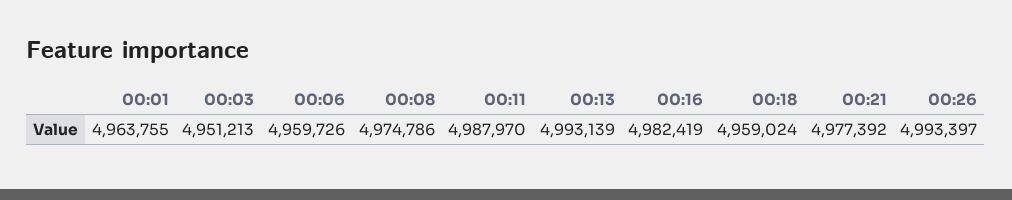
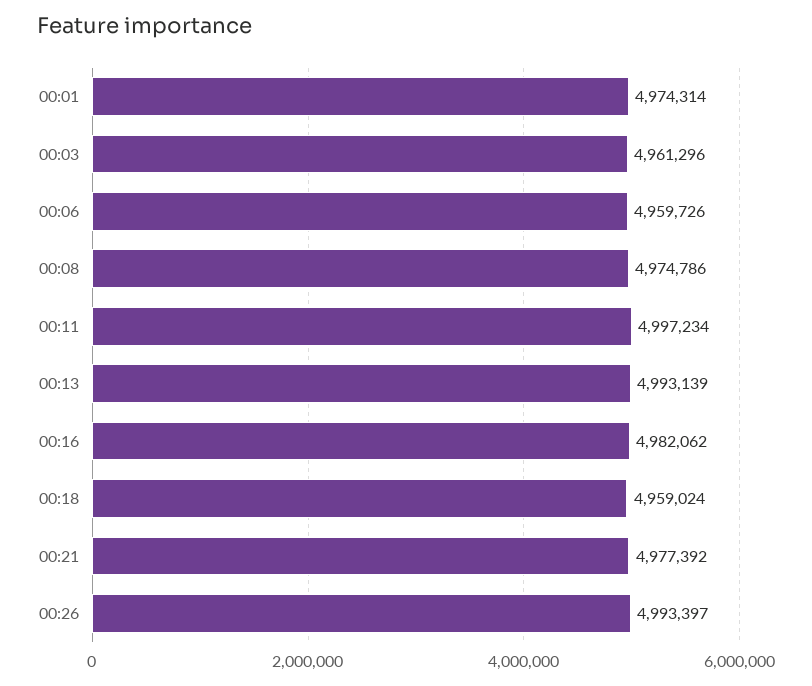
  {
-   "00:01": 4963755,
+   "00:01": 4974314,
-   "00:03": 4951213,
+   "00:03": 4961296,
    "00:06": 4959726,
    "00:08": 4974786,
-   "00:11": 4987970,
+   "00:11": 4997234,
    "00:13": 4993139,
-   "00:16": 4982419,
+   "00:16": 4982062,
    "00:18": 4959024,
    "00:21": 4977392,
    "00:26": 4993397
  }

